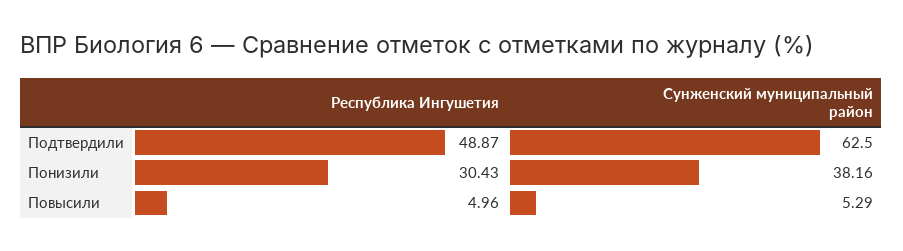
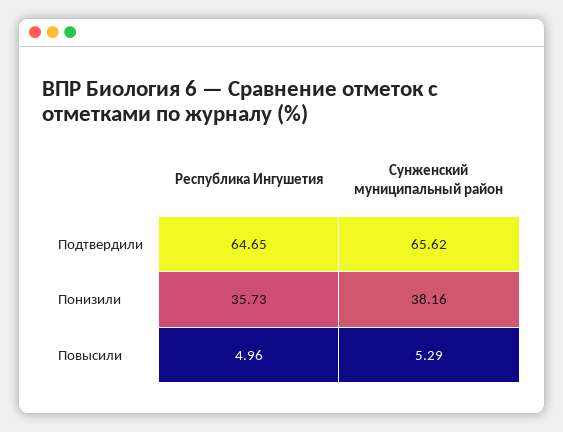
  {
    "Республика Ингушетия": {
-     "Подтвердили": 48.87,
+     "Подтвердили": 64.65,
-     "Понизили": 30.43,
+     "Понизили": 35.73,
      "Повысили": 4.96
    },
    "Сунженский муниципальный район": {
-     "Подтвердили": 62.5,
+     "Подтвердили": 65.62,
      "Понизили": 38.16,
      "Повысили": 5.29
    }
  }

